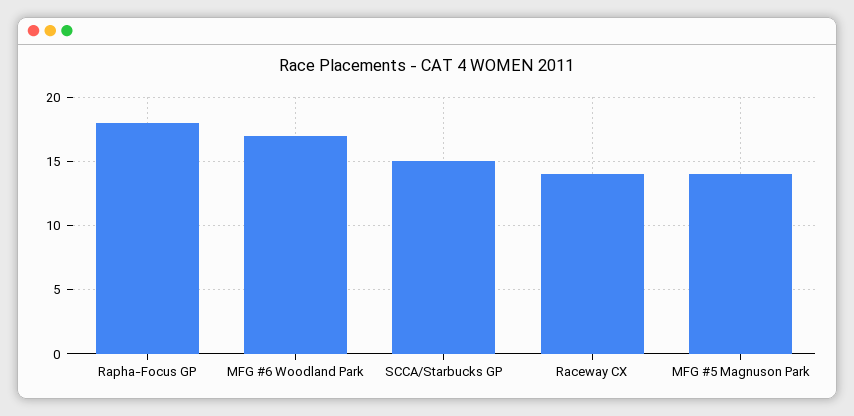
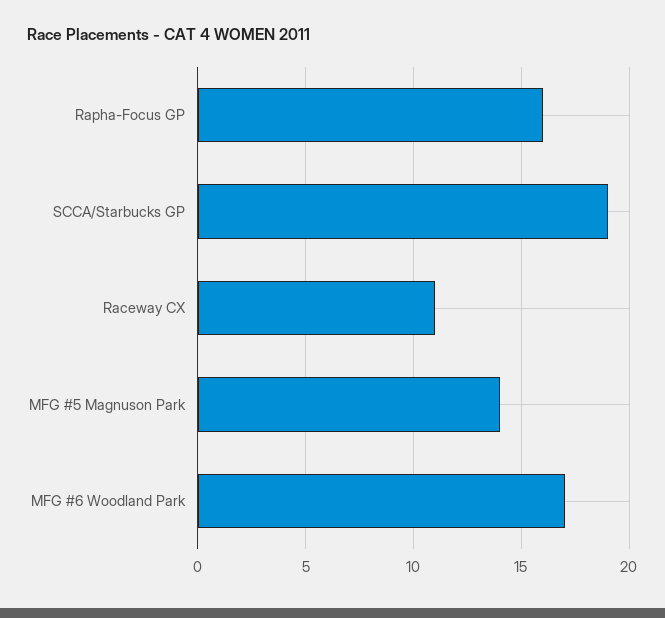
  {
-   "Rapha-Focus GP": 18,
+   "Rapha-Focus GP": 16,
    "MFG #6 Woodland Park": 17,
-   "SCCA/Starbucks GP": 15,
+   "SCCA/Starbucks GP": 19,
-   "Raceway CX": 14,
+   "Raceway CX": 11,
    "MFG #5 Magnuson Park": 14
  }

